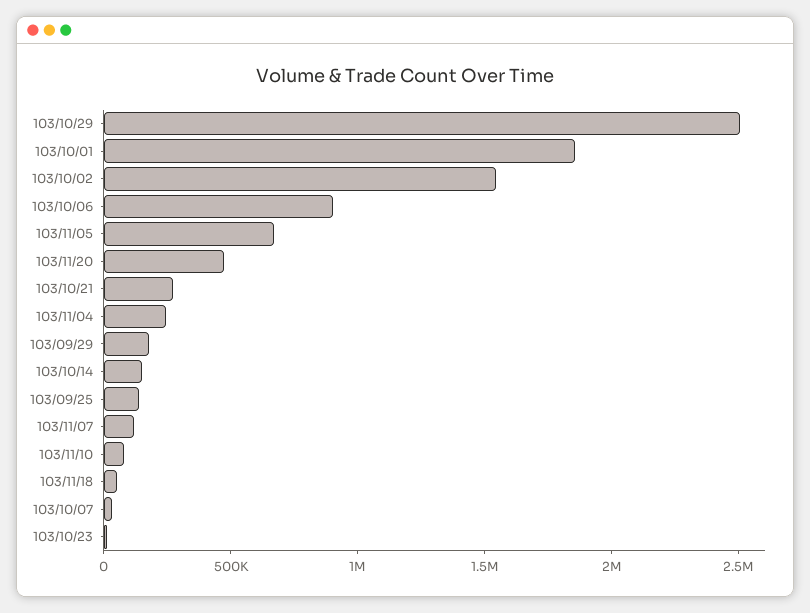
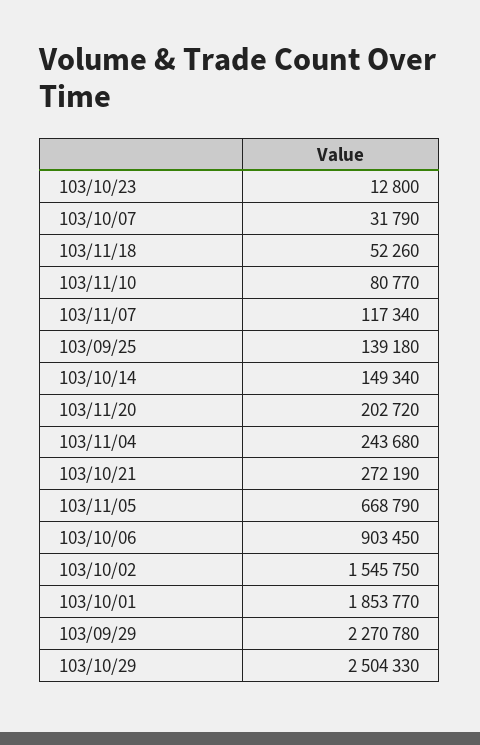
  {
    "103/10/29": 2504330,
    "103/10/01": 1853770,
    "103/10/02": 1545750,
    "103/10/06": 903450,
    "103/11/05": 668790,
-   "103/11/20": 500000,
+   "103/11/20": 202720,
    "103/10/21": 272190,
    "103/11/04": 243680,
-   "103/09/29": 200000,
+   "103/09/29": 2270780,
    "103/10/14": 149340,
    "103/09/25": 139180,
    "103/11/07": 117340,
    "103/11/10": 80770,
    "103/11/18": 52260,
    "103/10/07": 31790,
    "103/10/23": 12800
  }

